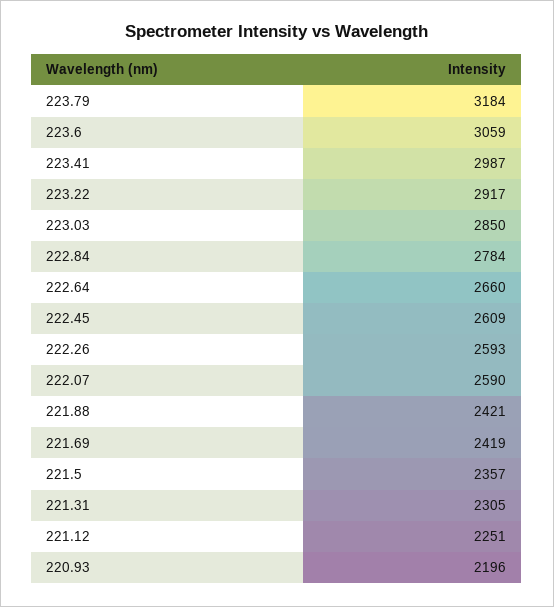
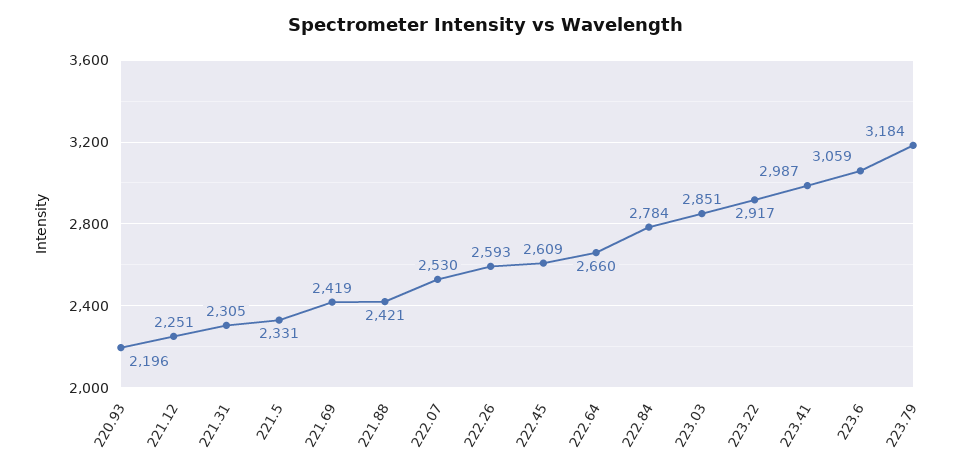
  {
    "223.79": 3184,
    "223.6": 3059,
    "223.41": 2987,
    "223.22": 2917,
-   "223.03": 2850,
+   "223.03": 2851,
    "222.84": 2784,
    "222.64": 2660,
    "222.45": 2609,
    "222.26": 2593,
-   "222.07": 2590,
+   "222.07": 2530,
    "221.88": 2421,
    "221.69": 2419,
-   "221.5": 2357,
+   "221.5": 2331,
    "221.31": 2305,
    "221.12": 2251,
    "220.93": 2196
  }

